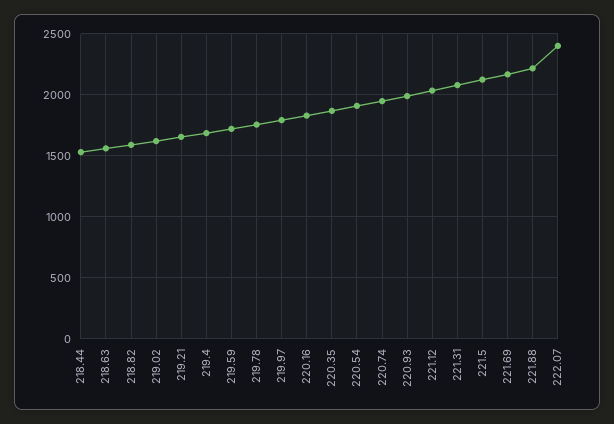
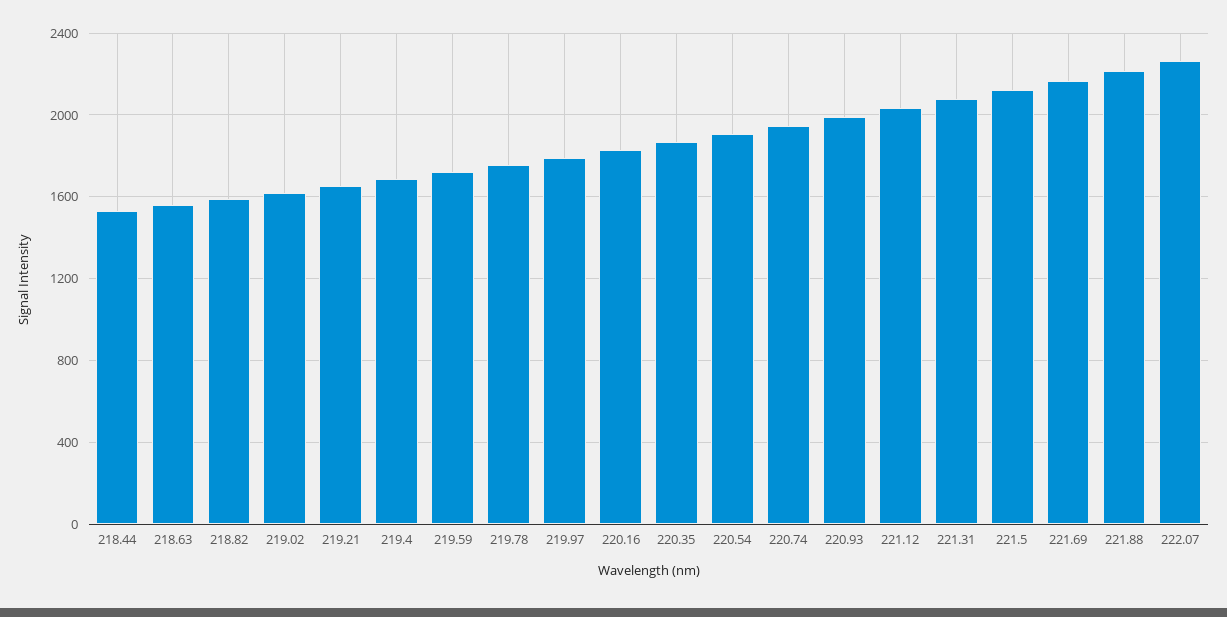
  {
    "218.44": 1550,
    "218.63": 1550,
    "218.82": 1600,
    "219.02": 1600,
    "219.21": 1650,
    "219.4": 1700,
    "219.59": 1700,
    "219.78": 1750,
    "219.97": 1800,
    "220.16": 1850,
    "220.35": 1850,
    "220.54": 1900,
    "220.74": 1950,
    "220.93": 2000,
    "221.12": 2050,
    "221.31": 2100,
    "221.5": 2100,
    "221.69": 2150,
    "221.88": 2200,
-   "222.07": 2400
+   "222.07": 2250
  }

